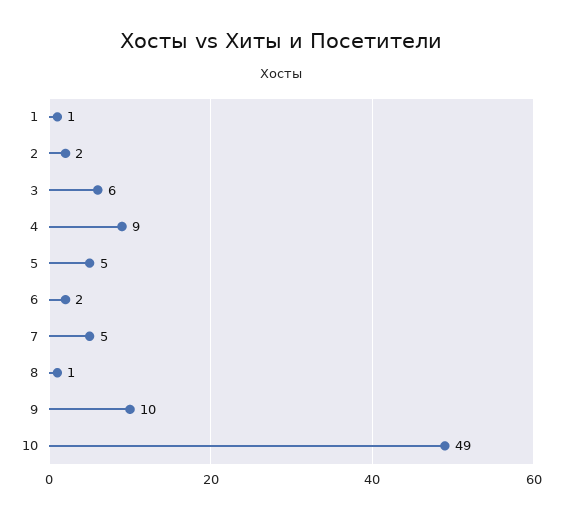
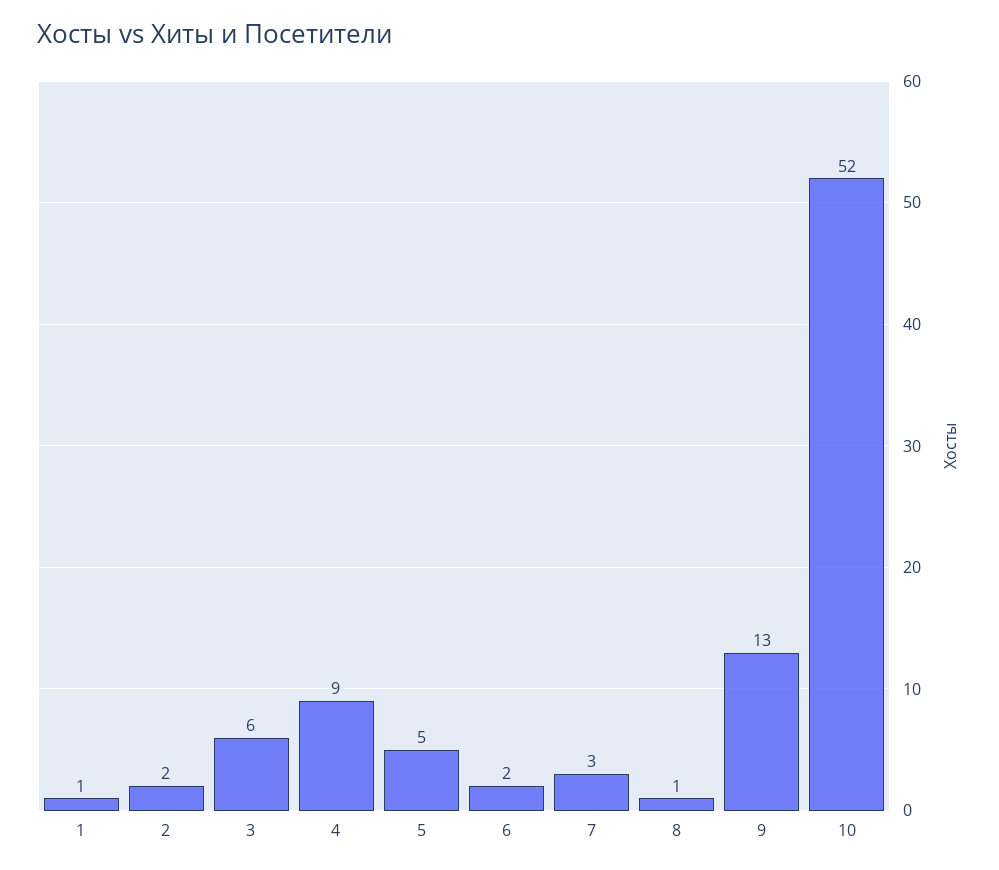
  {
    "1": 1,
    "2": 2,
    "3": 6,
    "4": 9,
    "5": 5,
    "6": 2,
-   "7": 5,
+   "7": 3,
    "8": 1,
-   "9": 10,
+   "9": 13,
-   "10": 49
+   "10": 52
  }

